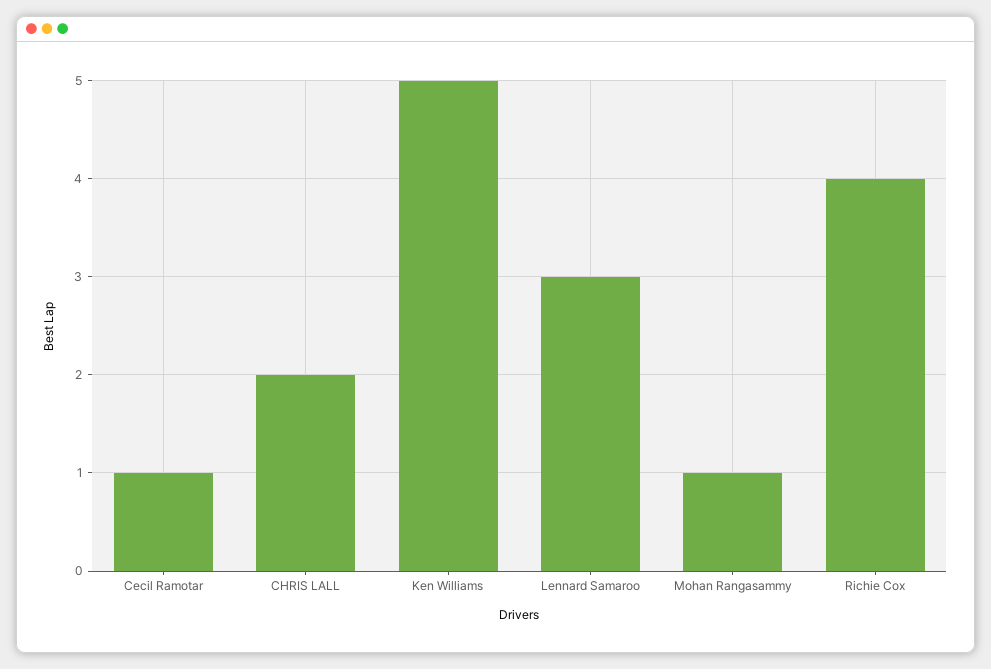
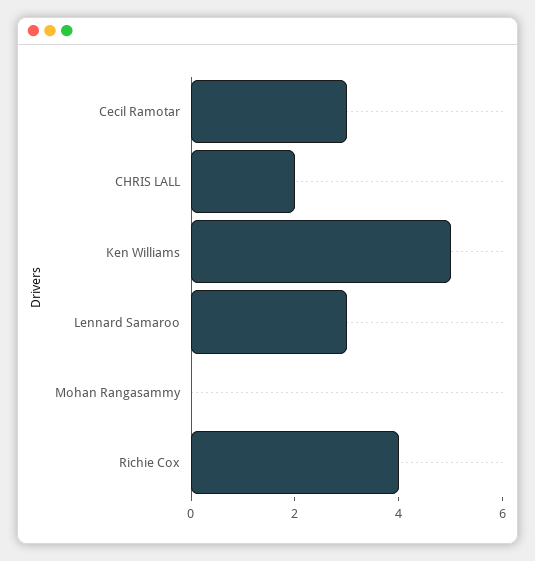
  {
-   "Cecil Ramotar": 1,
+   "Cecil Ramotar": 3,
    "CHRIS LALL": 2,
    "Ken Williams": 5,
    "Lennard Samaroo": 3,
-   "Mohan Rangasammy": 1,
+   "Mohan Rangasammy": 0,
    "Richie Cox": 4
  }

